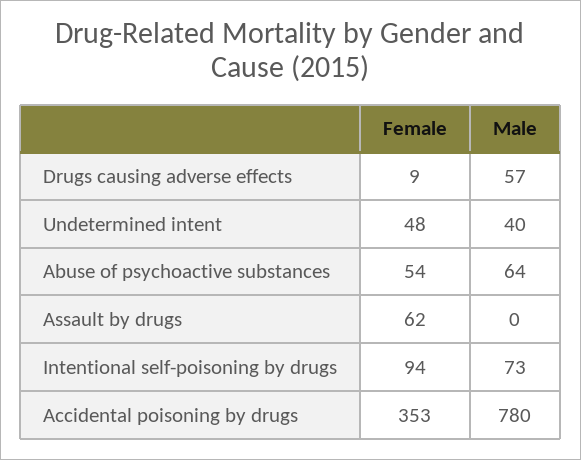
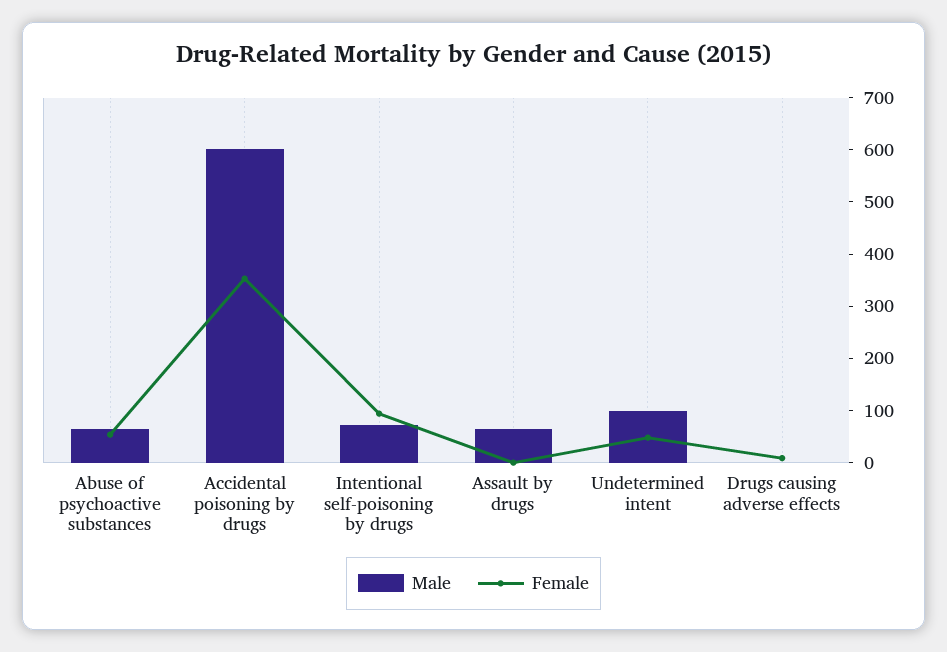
  {
    "Female": {
      "Drugs causing adverse effects": 9,
      "Undetermined intent": 48,
      "Abuse of psychoactive substances": 54,
-     "Assault by drugs": 62,
+     "Assault by drugs": 0,
      "Intentional self-poisoning by drugs": 94,
      "Accidental poisoning by drugs": 353
    },
    "Male": {
-     "Drugs causing adverse effects": 57,
+     "Drugs causing adverse effects": 0,
-     "Undetermined intent": 40,
+     "Undetermined intent": 100,
      "Abuse of psychoactive substances": 64,
-     "Assault by drugs": 0,
+     "Assault by drugs": 60,
      "Intentional self-poisoning by drugs": 73,
-     "Accidental poisoning by drugs": 780
+     "Accidental poisoning by drugs": 600
    }
  }

